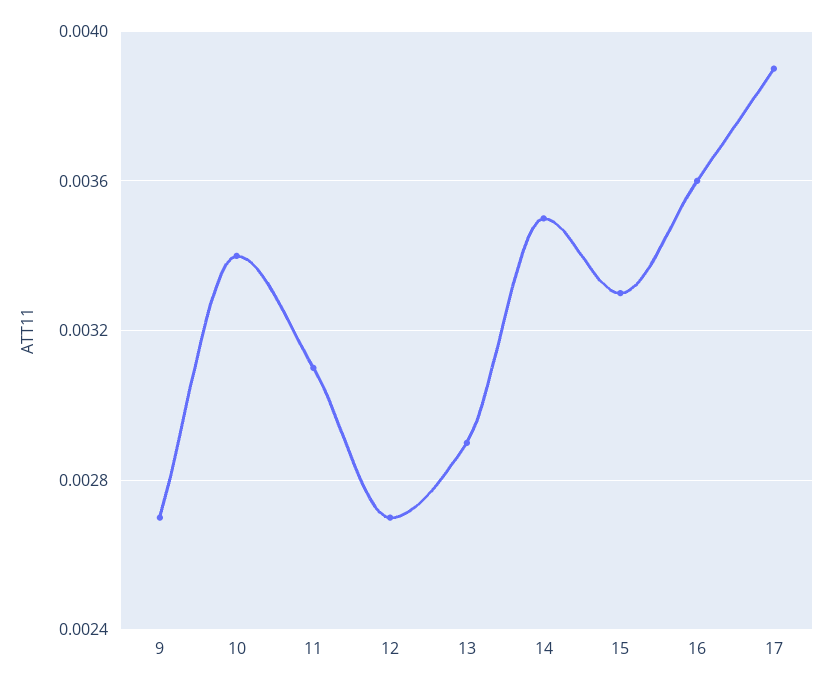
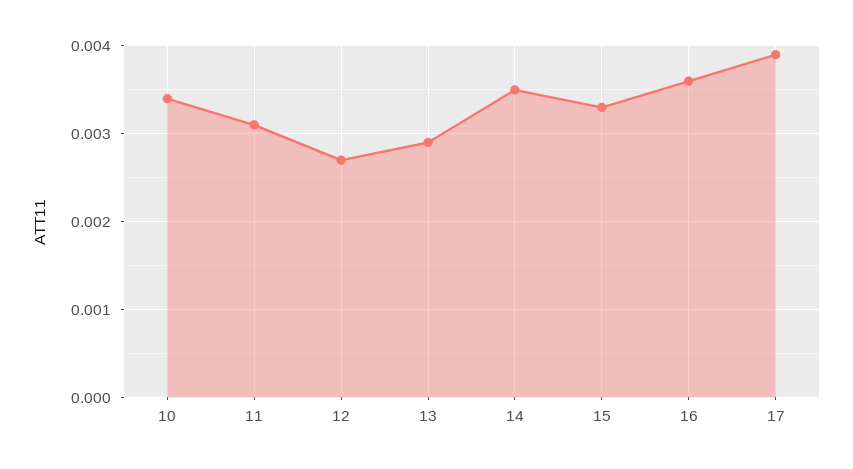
  {
-   "9": 0.0027,
    "10": 0.0034,
    "11": 0.0031,
    "12": 0.0027,
    "13": 0.0029,
    "14": 0.0035,
    "15": 0.0033,
    "16": 0.0036,
    "17": 0.0039
  }

